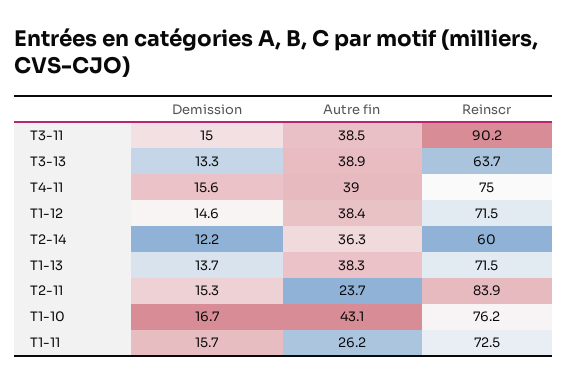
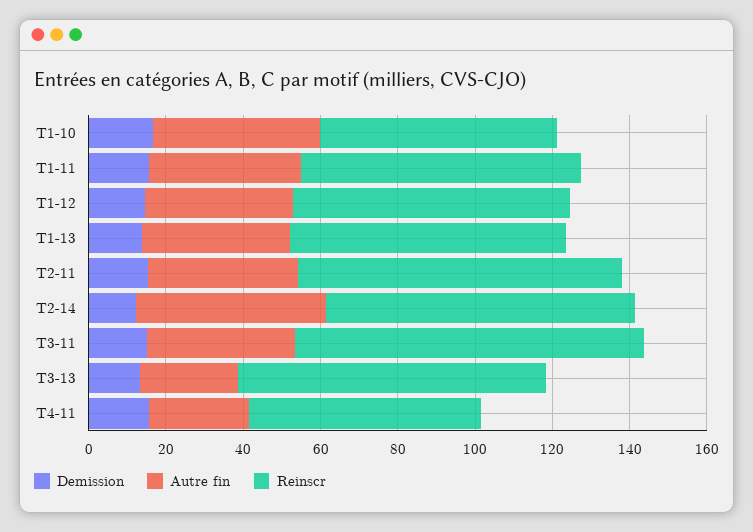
  {
    "Demission": {
      "T3-11": 15,
      "T3-13": 13.3,
      "T4-11": 15.6,
      "T1-12": 14.6,
      "T2-14": 12.2,
      "T1-13": 13.7,
      "T2-11": 15.3,
      "T1-10": 16.7,
      "T1-11": 15.7
    },
    "Autre fin": {
      "T3-11": 38.5,
-     "T3-13": 38.9,
+     "T3-13": 25,
-     "T4-11": 39,
+     "T4-11": 25,
      "T1-12": 38.4,
-     "T2-14": 36.3,
+     "T2-14": 50,
      "T1-13": 38.3,
-     "T2-11": 23.7,
+     "T2-11": 40,
      "T1-10": 43.1,
-     "T1-11": 26.2
+     "T1-11": 40
    },
    "Reinscr": {
      "T3-11": 90.2,
-     "T3-13": 63.7,
+     "T3-13": 80,
-     "T4-11": 75,
+     "T4-11": 60,
      "T1-12": 71.5,
-     "T2-14": 60,
+     "T2-14": 80,
      "T1-13": 71.5,
      "T2-11": 83.9,
-     "T1-10": 76.2,
+     "T1-10": 60,
      "T1-11": 72.5
    }
  }

